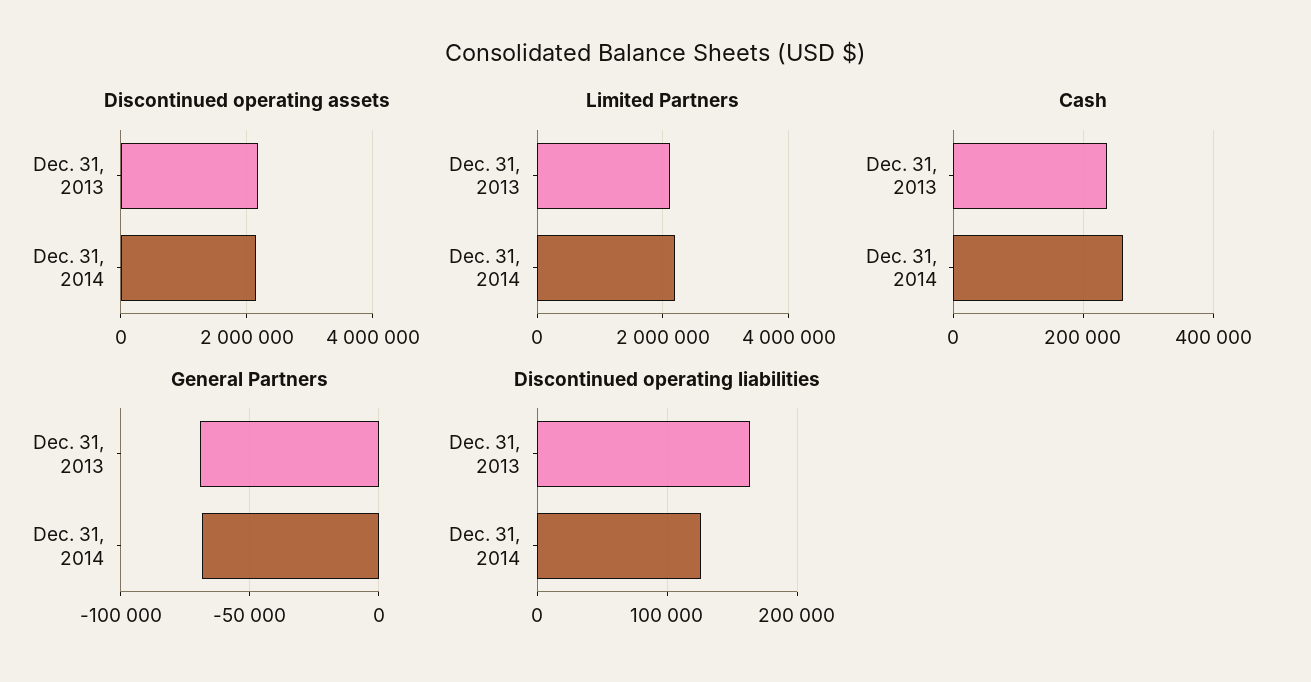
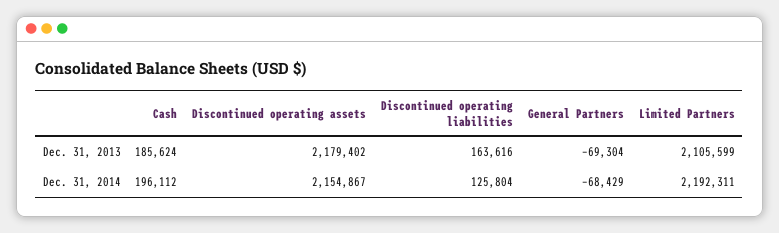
  {
    "Discontinued operating assets": {
      "Dec. 31, 2013": 2179402,
      "Dec. 31, 2014": 2154867
    },
    "Limited Partners": {
      "Dec. 31, 2013": 2105599,
      "Dec. 31, 2014": 2192311
    },
    "Cash": {
-     "Dec. 31, 2013": 240000,
+     "Dec. 31, 2013": 185624,
-     "Dec. 31, 2014": 260000
+     "Dec. 31, 2014": 196112
    },
    "General Partners": {
      "Dec. 31, 2013": -69304,
      "Dec. 31, 2014": -68429
    },
    "Discontinued operating liabilities": {
      "Dec. 31, 2013": 163616,
      "Dec. 31, 2014": 125804
    }
  }

